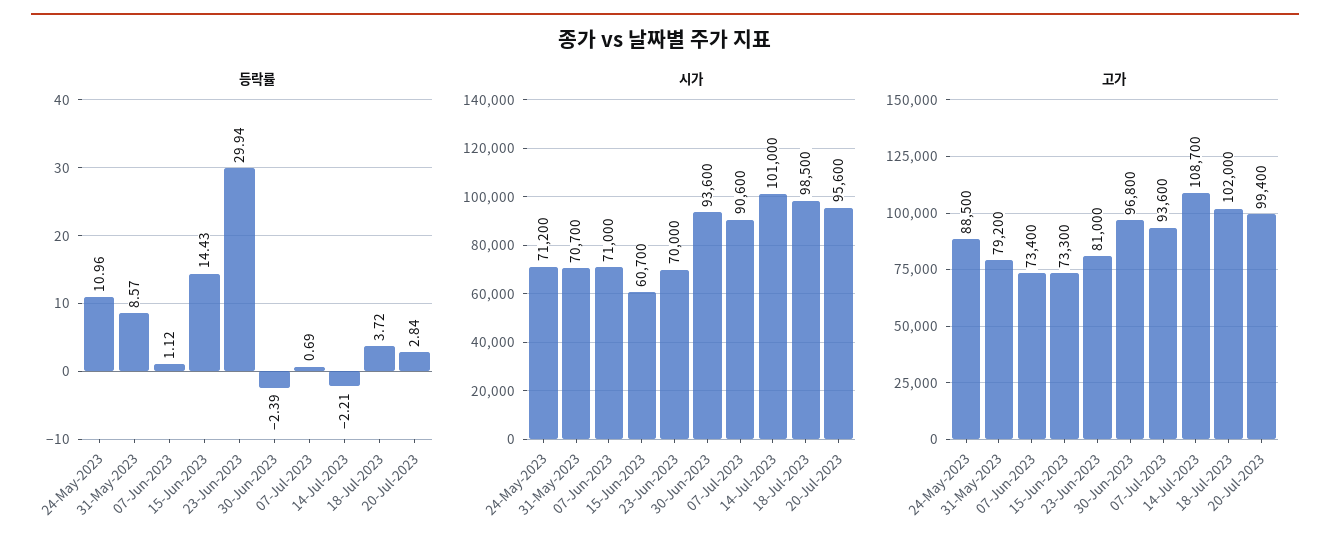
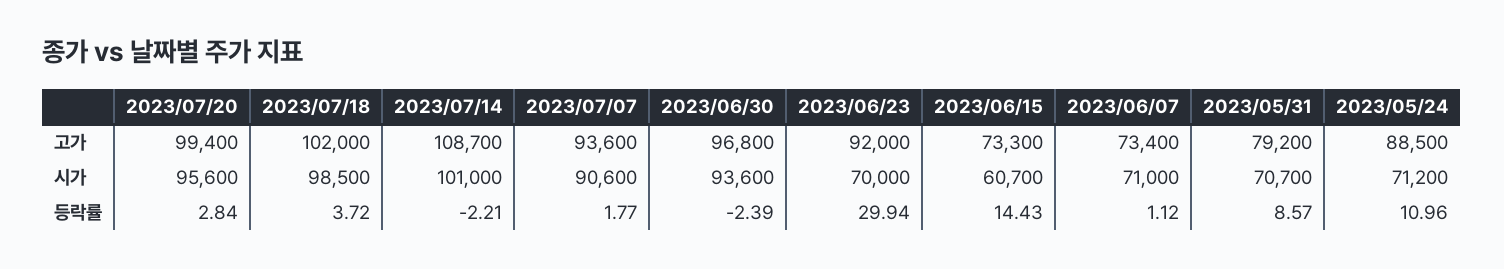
  {
    "등락률": {
      "24-May-2023": 10.96,
      "31-May-2023": 8.57,
      "07-Jun-2023": 1.12,
      "15-Jun-2023": 14.43,
      "23-Jun-2023": 29.94,
      "30-Jun-2023": -2.39,
-     "07-Jul-2023": 0.69,
+     "07-Jul-2023": 1.77,
      "14-Jul-2023": -2.21,
      "18-Jul-2023": 3.72,
      "20-Jul-2023": 2.84
    },
    "시가": {
      "24-May-2023": 71200,
      "31-May-2023": 70700,
      "07-Jun-2023": 71000,
      "15-Jun-2023": 60700,
      "23-Jun-2023": 70000,
      "30-Jun-2023": 93600,
      "07-Jul-2023": 90600,
      "14-Jul-2023": 101000,
      "18-Jul-2023": 98500,
      "20-Jul-2023": 95600
    },
    "고가": {
      "24-May-2023": 88500,
      "31-May-2023": 79200,
      "07-Jun-2023": 73400,
      "15-Jun-2023": 73300,
-     "23-Jun-2023": 81000,
+     "23-Jun-2023": 92000,
      "30-Jun-2023": 96800,
      "07-Jul-2023": 93600,
      "14-Jul-2023": 108700,
      "18-Jul-2023": 102000,
      "20-Jul-2023": 99400
    }
  }

